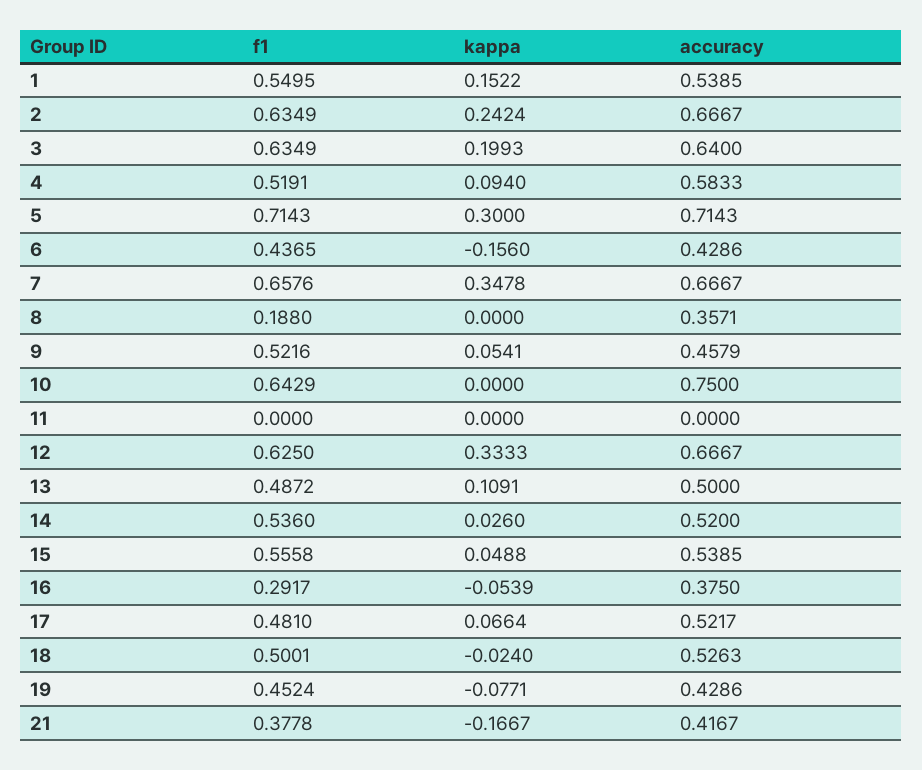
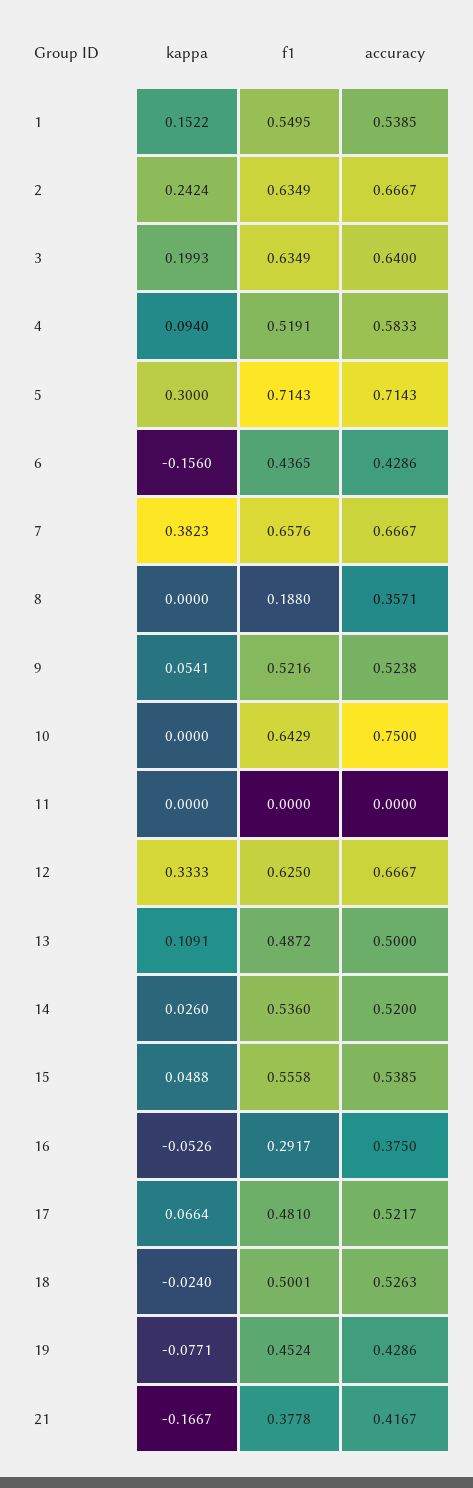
  {
    "f1": {
      "1": 0.5495,
      "2": 0.6349,
      "3": 0.6349,
      "4": 0.5191,
      "5": 0.7143,
      "6": 0.4365,
      "7": 0.6576,
      "8": 0.188,
      "9": 0.5216,
      "10": 0.6429,
      "11": 0,
      "12": 0.625,
      "13": 0.4872,
      "14": 0.536,
      "15": 0.5558,
      "16": 0.2917,
      "17": 0.481,
      "18": 0.5001,
      "19": 0.4524,
      "21": 0.3778
    },
    "kappa": {
      "1": 0.1522,
      "2": 0.2424,
      "3": 0.1993,
      "4": 0.094,
      "5": 0.3,
      "6": -0.156,
-     "7": 0.3478,
+     "7": 0.3823,
      "8": 0,
      "9": 0.0541,
      "10": 0,
      "11": 0,
      "12": 0.3333,
      "13": 0.1091,
      "14": 0.026,
      "15": 0.0488,
-     "16": -0.0539,
+     "16": -0.0526,
      "17": 0.0664,
      "18": -0.024,
      "19": -0.0771,
      "21": -0.1667
    },
    "accuracy": {
      "1": 0.5385,
      "2": 0.6667,
      "3": 0.64,
      "4": 0.5833,
      "5": 0.7143,
      "6": 0.4286,
      "7": 0.6667,
      "8": 0.3571,
-     "9": 0.4579,
+     "9": 0.5238,
      "10": 0.75,
      "11": 0,
      "12": 0.6667,
      "13": 0.5,
      "14": 0.52,
      "15": 0.5385,
      "16": 0.375,
      "17": 0.5217,
      "18": 0.5263,
      "19": 0.4286,
      "21": 0.4167
    }
  }

